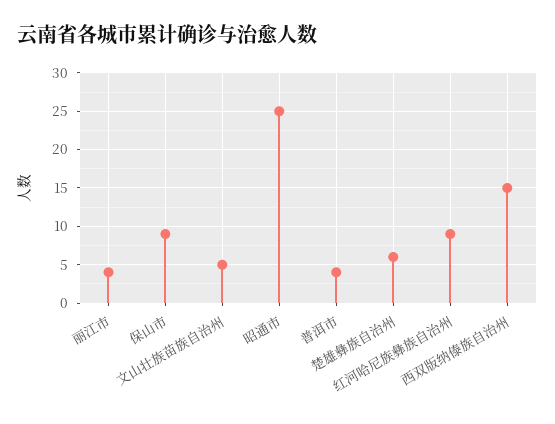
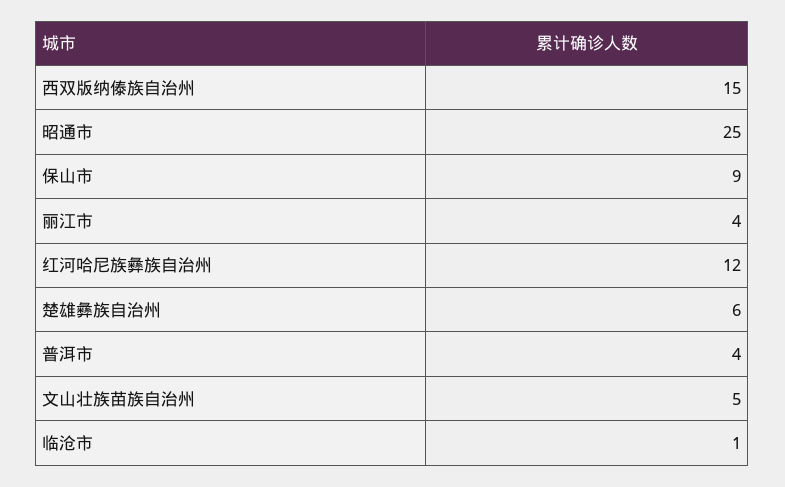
  {
    "丽江市": 4,
    "保山市": 9,
    "文山壮族苗族自治州": 5,
    "昭通市": 25,
    "普洱市": 4,
    "楚雄彝族自治州": 6,
-   "红河哈尼族彝族自治州": 9,
+   "红河哈尼族彝族自治州": 12,
-   "西双版纳傣族自治州": 15
+   "西双版纳傣族自治州": 15,
+   "临沧市": 1
  }

